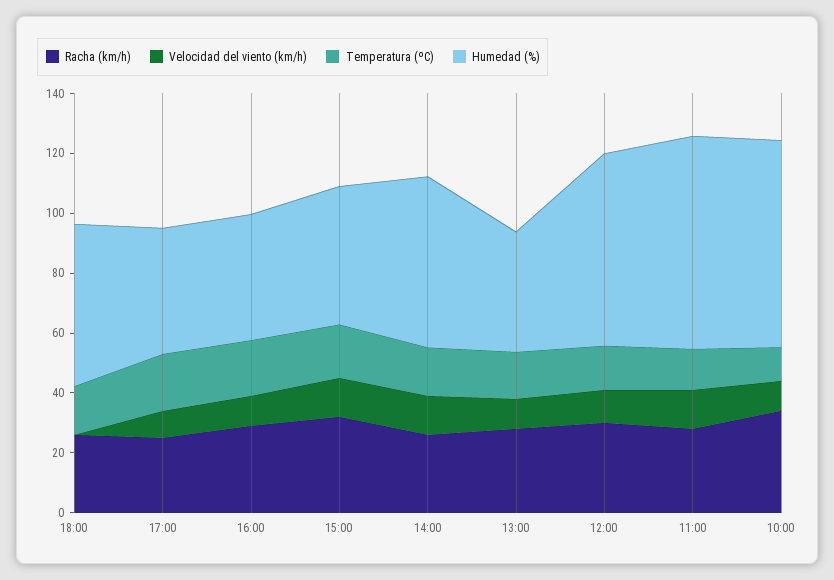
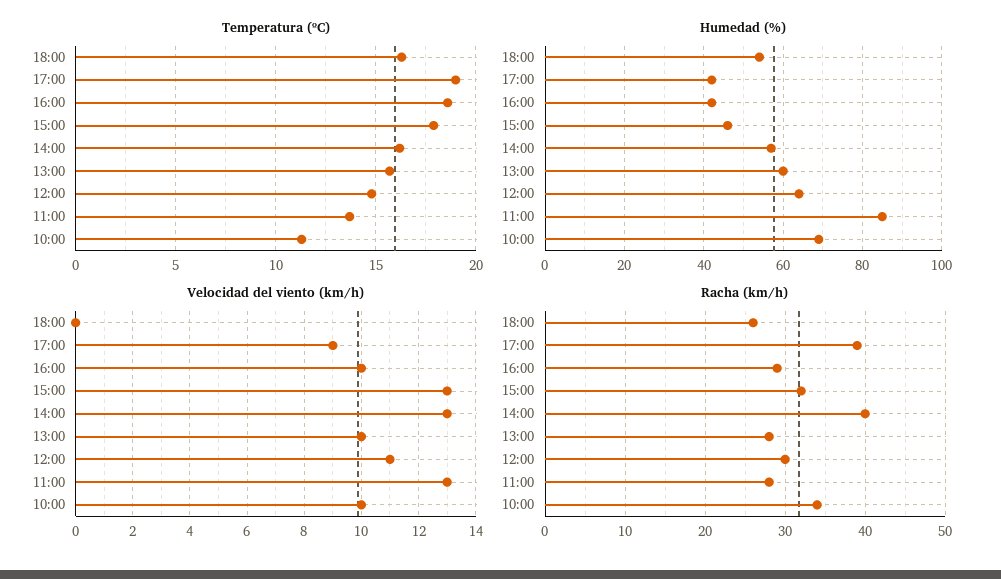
  {
    "Racha (km/h)": {
      "18:00": 26,
-     "17:00": 25,
+     "17:00": 39,
      "16:00": 29,
      "15:00": 32,
-     "14:00": 25,
+     "14:00": 40,
      "13:00": 28,
      "12:00": 30,
      "11:00": 28,
      "10:00": 34
    },
    "Velocidad del viento (km/h)": {
      "18:00": 0,
      "17:00": 9,
      "16:00": 10,
      "15:00": 13,
      "14:00": 13,
      "13:00": 10,
      "12:00": 11,
      "11:00": 13,
      "10:00": 10
    },
    "Temperatura (ºC)": {
      "18:00": 16.5,
      "17:00": 19,
      "16:00": 18.5,
      "15:00": 18,
      "14:00": 16,
      "13:00": 15.5,
      "12:00": 15,
      "11:00": 13.5,
      "10:00": 11.5
    },
    "Humedad (%)": {
      "18:00": 55,
      "17:00": 40,
      "16:00": 40,
      "15:00": 45,
      "14:00": 55,
-     "13:00": 40,
+     "13:00": 60,
      "12:00": 65,
-     "11:00": 70,
+     "11:00": 85,
      "10:00": 70
    }
  }

